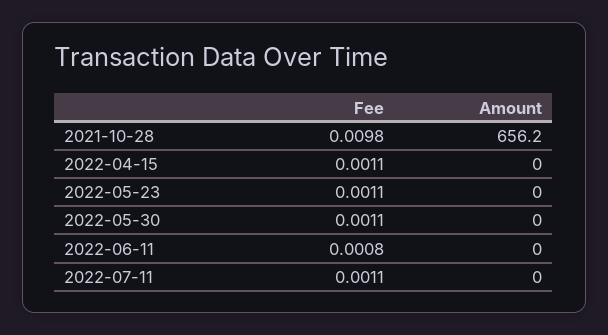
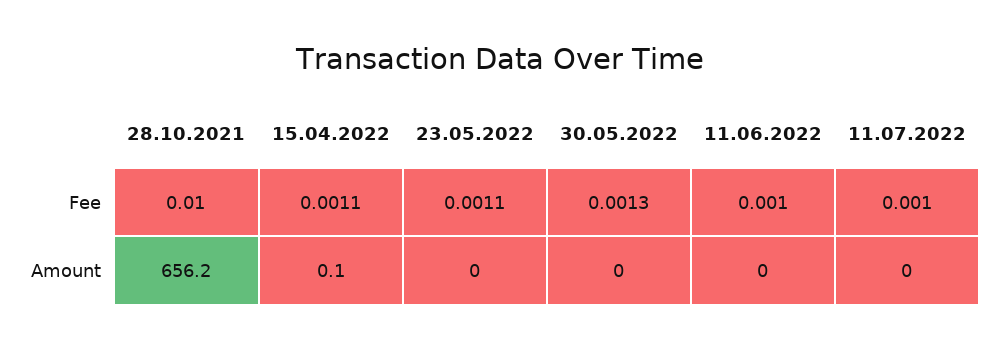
  {
    "Fee": {
-     "2021-10-28": 0.0098,
+     "2021-10-28": 0.01,
      "2022-04-15": 0.0011,
      "2022-05-23": 0.0011,
-     "2022-05-30": 0.0011,
+     "2022-05-30": 0.0013,
-     "2022-06-11": 0.0008,
+     "2022-06-11": 0.001,
-     "2022-07-11": 0.0011
+     "2022-07-11": 0.001
    },
    "Amount": {
      "2021-10-28": 656.2,
-     "2022-04-15": 0,
+     "2022-04-15": 0.1,
      "2022-05-23": 0,
      "2022-05-30": 0,
      "2022-06-11": 0,
      "2022-07-11": 0
    }
  }

